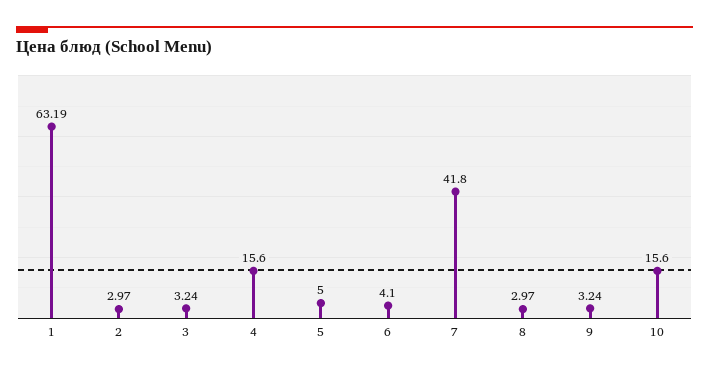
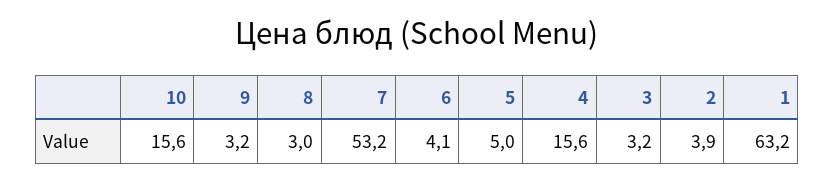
  {
    "1": 63.19,
-   "2": 2.97,
+   "2": 3.9,
    "3": 3.24,
    "4": 15.6,
    "5": 5,
    "6": 4.1,
-   "7": 41.8,
+   "7": 53.2,
    "8": 2.97,
    "9": 3.24,
    "10": 15.6
  }

